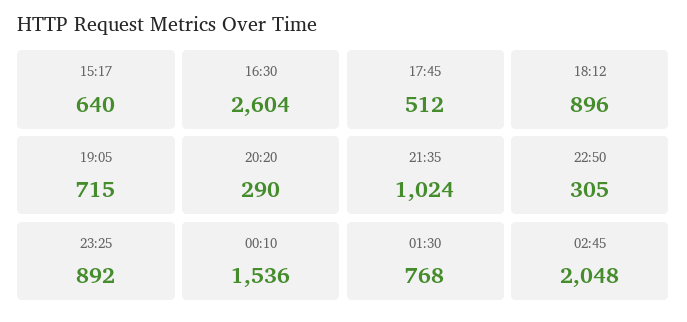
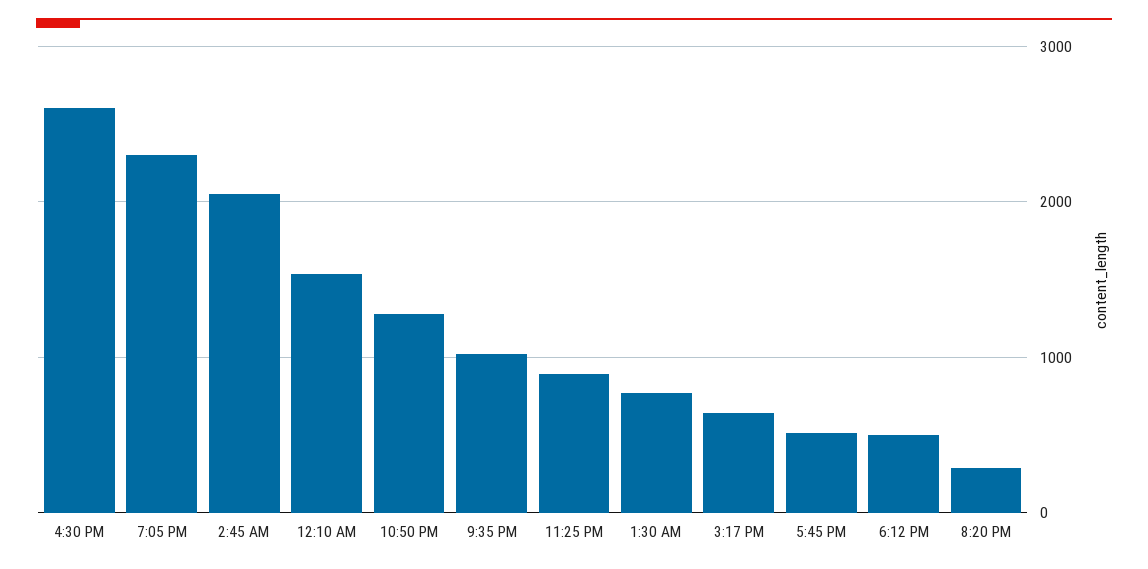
  {
    "15:17": 640,
    "16:30": 2604,
    "17:45": 512,
-   "18:12": 896,
+   "18:12": 500,
-   "19:05": 715,
+   "19:05": 2300,
    "20:20": 290,
    "21:35": 1024,
-   "22:50": 305,
+   "22:50": 1300,
    "23:25": 892,
    "00:10": 1536,
    "01:30": 768,
    "02:45": 2048
  }

